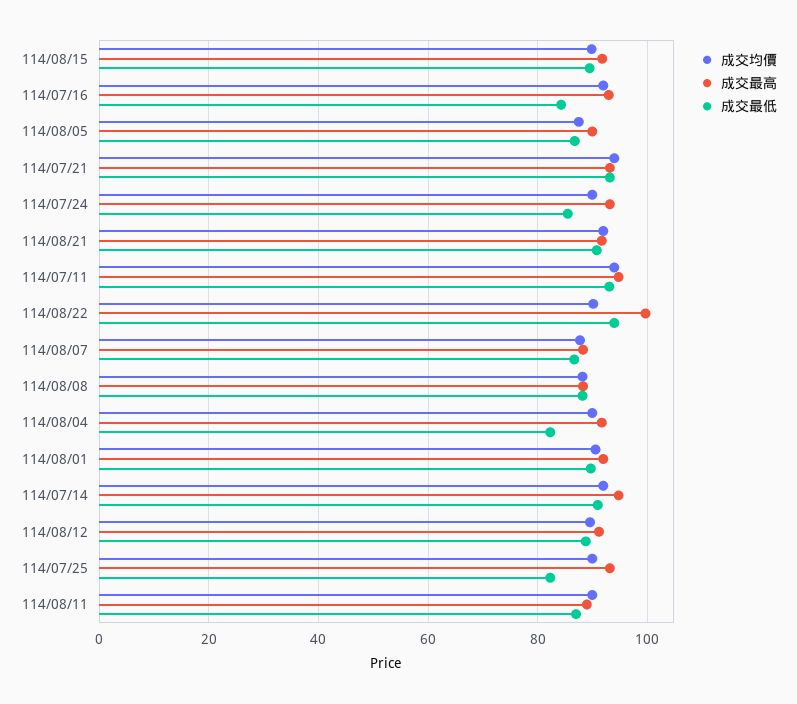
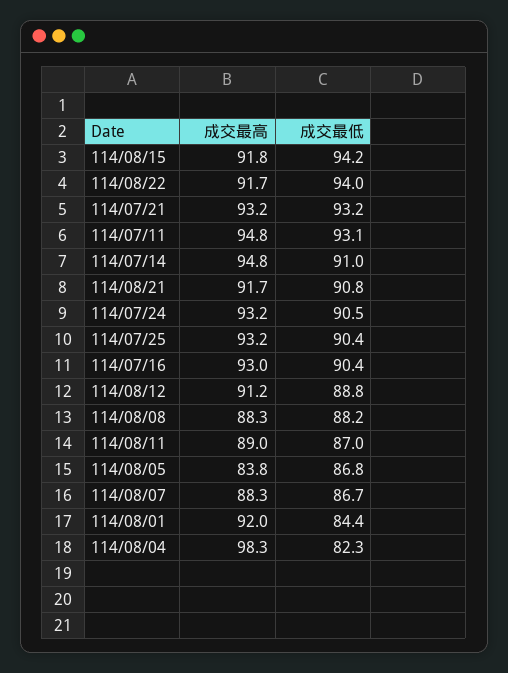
  {
-   "成交均價": {
-     "114/08/15": 90,
-     "114/07/16": 92,
-     "114/08/05": 88,
-     "114/07/21": 94,
-     "114/07/24": 90,
-     "114/08/21": 92,
-     "114/07/11": 94,
-     "114/08/22": 90,
-     "114/08/07": 88,
-     "114/08/08": 88,
-     "114/08/04": 90,
-     "114/08/01": 90,
-     "114/07/14": 92,
-     "114/08/12": 90,
-     "114/07/25": 90,
-     "114/08/11": 90
-   },
    "成交最高": {
      "114/08/15": 91.8,
      "114/07/16": 93,
-     "114/08/05": 90,
+     "114/08/05": 83.8,
      "114/07/21": 93.2,
      "114/07/24": 93.2,
      "114/08/21": 91.7,
      "114/07/11": 94.8,
-     "114/08/22": 100,
+     "114/08/22": 91.7,
      "114/08/07": 88.3,
      "114/08/08": 88.3,
-     "114/08/04": 92,
+     "114/08/04": 98.3,
      "114/08/01": 92,
      "114/07/14": 94.8,
      "114/08/12": 91.2,
      "114/07/25": 93.2,
      "114/08/11": 89
    },
    "成交最低": {
-     "114/08/15": 90,
+     "114/08/15": 94.2,
-     "114/07/16": 84,
+     "114/07/16": 90.4,
      "114/08/05": 86.8,
      "114/07/21": 93.2,
-     "114/07/24": 86,
+     "114/07/24": 90.5,
      "114/08/21": 90.8,
      "114/07/11": 93.1,
      "114/08/22": 94,
      "114/08/07": 86.7,
      "114/08/08": 88.2,
      "114/08/04": 82.3,
-     "114/08/01": 90,
+     "114/08/01": 84.4,
      "114/07/14": 91,
      "114/08/12": 88.8,
-     "114/07/25": 82,
+     "114/07/25": 90.4,
      "114/08/11": 87
    }
  }

